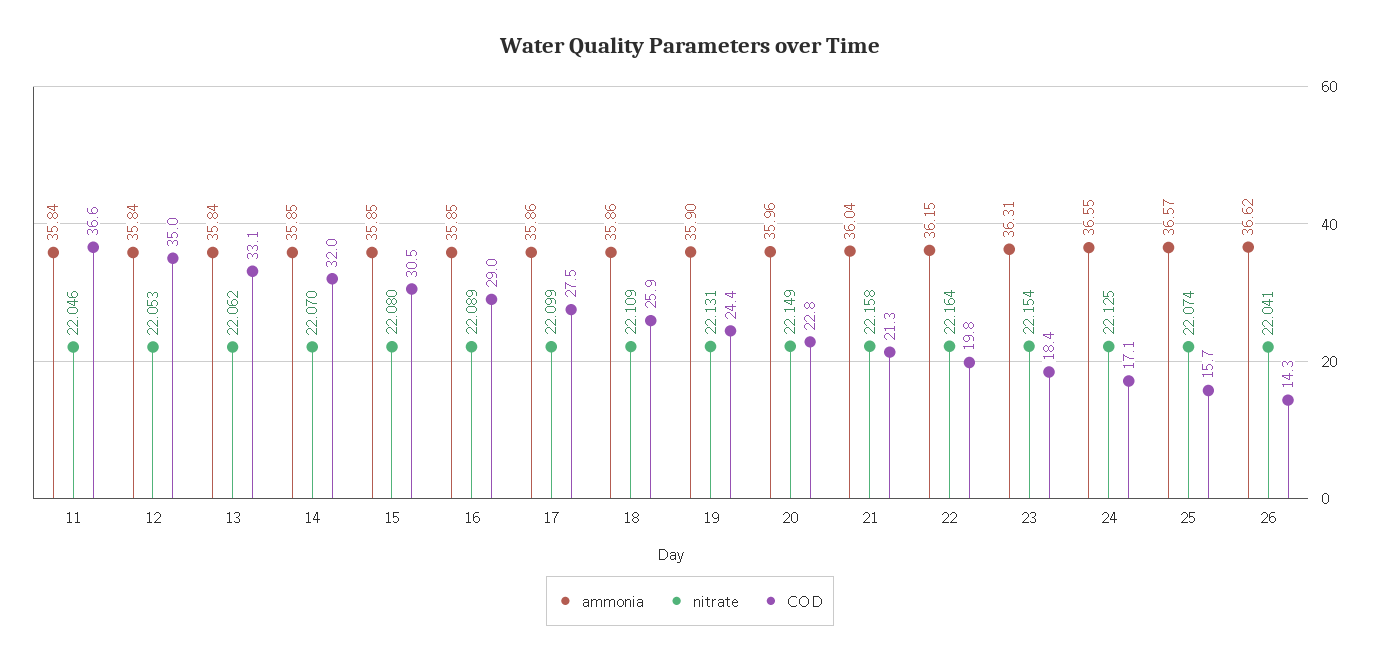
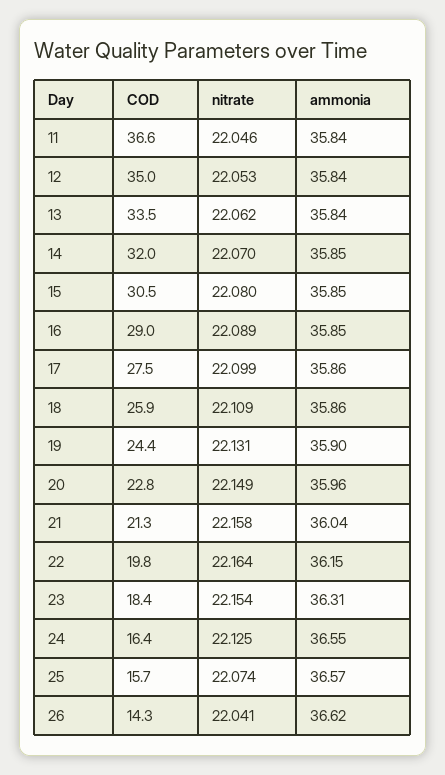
  {
    "ammonia": {
      "11": 35.84,
      "12": 35.84,
      "13": 35.84,
      "14": 35.85,
      "15": 35.85,
      "16": 35.85,
      "17": 35.86,
      "18": 35.86,
      "19": 35.9,
      "20": 35.96,
      "21": 36.04,
      "22": 36.15,
      "23": 36.31,
      "24": 36.55,
      "25": 36.57,
      "26": 36.62
    },
    "nitrate": {
      "11": 22.046,
      "12": 22.053,
      "13": 22.062,
      "14": 22.07,
      "15": 22.08,
      "16": 22.089,
      "17": 22.099,
      "18": 22.109,
      "19": 22.131,
      "20": 22.149,
      "21": 22.158,
      "22": 22.164,
      "23": 22.154,
      "24": 22.125,
      "25": 22.074,
      "26": 22.041
    },
    "COD": {
      "11": 36.6,
      "12": 35,
-     "13": 33.1,
+     "13": 33.5,
      "14": 32,
      "15": 30.5,
      "16": 29,
      "17": 27.5,
      "18": 25.9,
      "19": 24.4,
      "20": 22.8,
      "21": 21.3,
      "22": 19.8,
      "23": 18.4,
-     "24": 17.1,
+     "24": 16.4,
      "25": 15.7,
      "26": 14.3
    }
  }

